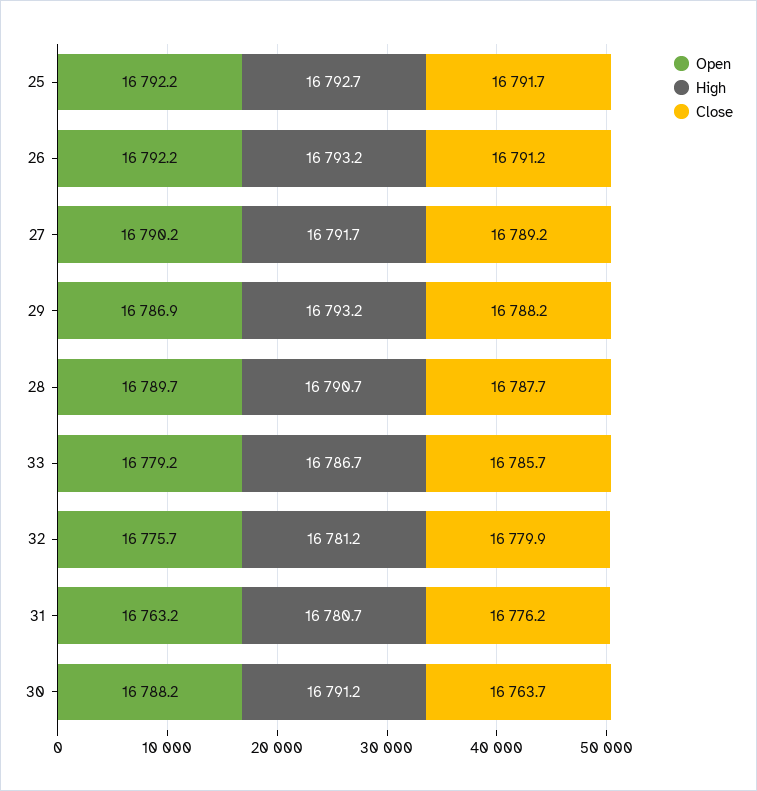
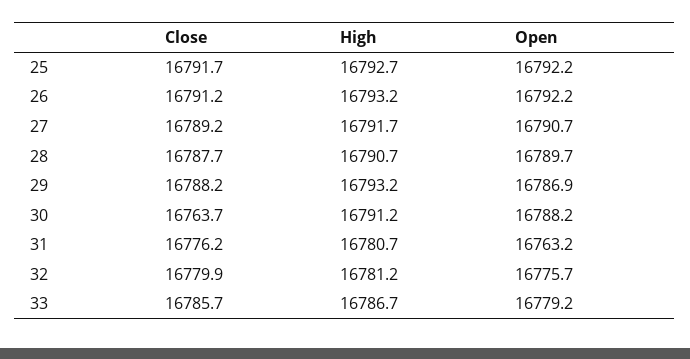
  {
    "Open": {
      "25": 16792.2,
      "26": 16792.2,
-     "27": 16790.2,
+     "27": 16790.7,
      "29": 16786.9,
      "28": 16789.7,
      "33": 16779.2,
      "32": 16775.7,
      "31": 16763.2,
      "30": 16788.2
    },
    "High": {
      "25": 16792.7,
      "26": 16793.2,
      "27": 16791.7,
      "29": 16793.2,
      "28": 16790.7,
      "33": 16786.7,
      "32": 16781.2,
      "31": 16780.7,
      "30": 16791.2
    },
    "Close": {
      "25": 16791.7,
      "26": 16791.2,
      "27": 16789.2,
      "29": 16788.2,
      "28": 16787.7,
      "33": 16785.7,
      "32": 16779.9,
      "31": 16776.2,
      "30": 16763.7
    }
  }

